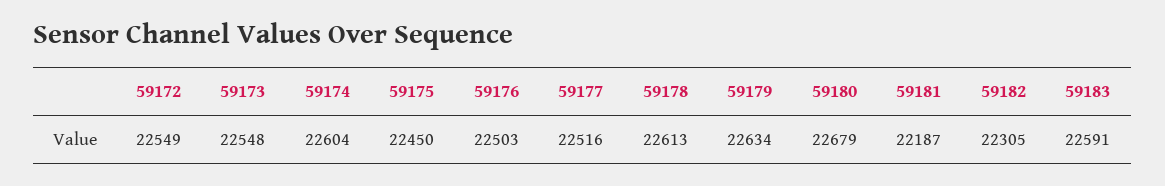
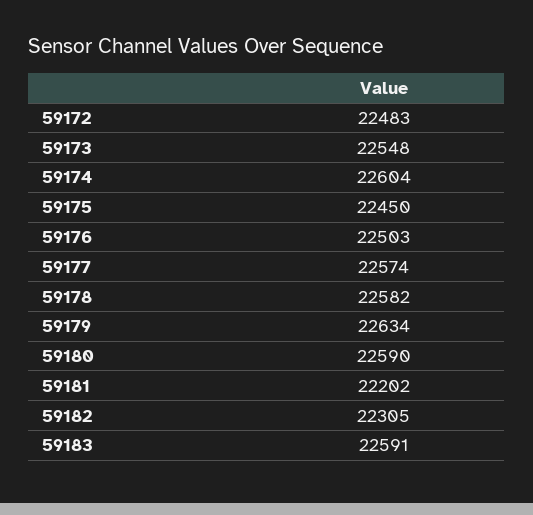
  {
-   "59172": 22549,
+   "59172": 22483,
    "59173": 22548,
    "59174": 22604,
    "59175": 22450,
    "59176": 22503,
-   "59177": 22516,
+   "59177": 22574,
-   "59178": 22613,
+   "59178": 22582,
    "59179": 22634,
-   "59180": 22679,
+   "59180": 22590,
-   "59181": 22187,
+   "59181": 22202,
    "59182": 22305,
    "59183": 22591
  }

